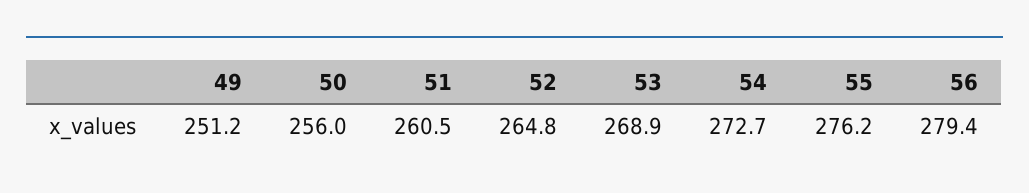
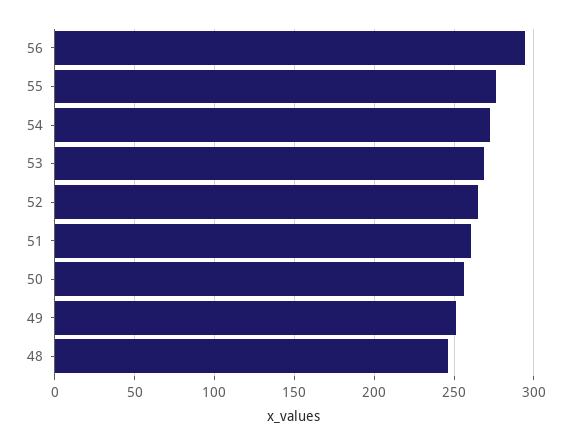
  {
    "49": 251.2,
    "50": 256,
    "51": 260.5,
    "52": 264.8,
    "53": 268.9,
    "54": 272.7,
    "55": 276.2,
-   "56": 279.4
+   "56": 295,
+   "48": 245
  }

